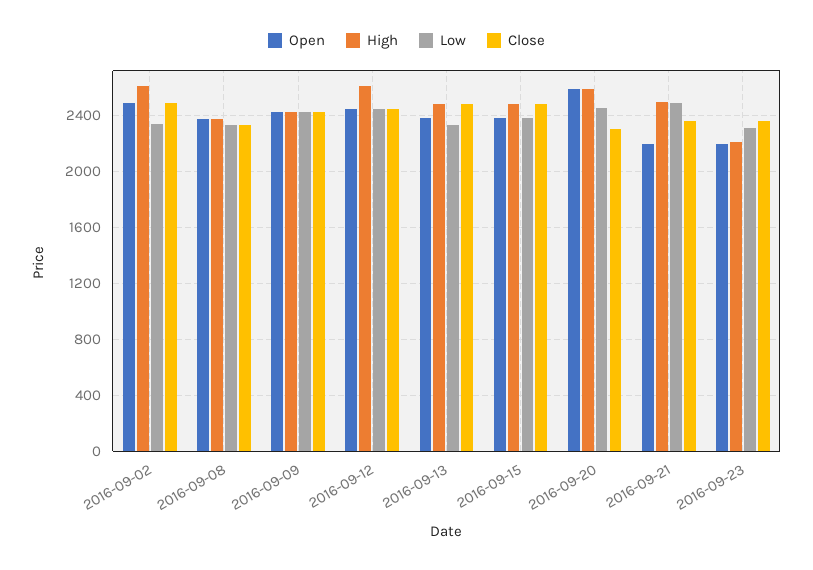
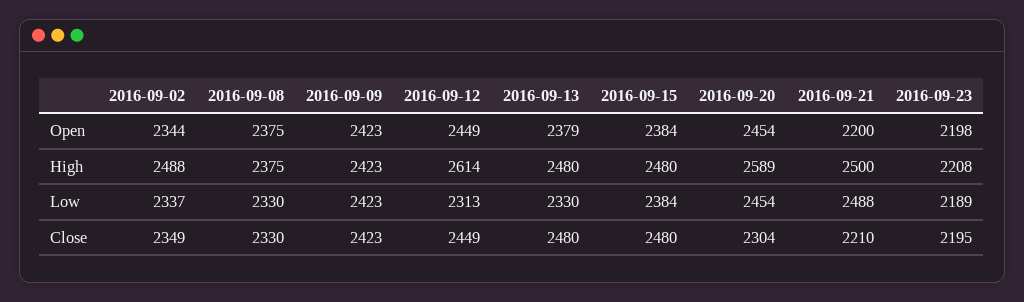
  {
    "Open": {
-     "2016-09-02": 2500,
+     "2016-09-02": 2344,
      "2016-09-08": 2375,
      "2016-09-09": 2423,
      "2016-09-12": 2449,
      "2016-09-13": 2379,
      "2016-09-15": 2384,
-     "2016-09-20": 2600,
+     "2016-09-20": 2454,
      "2016-09-21": 2200,
      "2016-09-23": 2198
    },
    "High": {
-     "2016-09-02": 2600,
+     "2016-09-02": 2488,
      "2016-09-08": 2375,
      "2016-09-09": 2423,
      "2016-09-12": 2614,
      "2016-09-13": 2480,
      "2016-09-15": 2480,
      "2016-09-20": 2589,
      "2016-09-21": 2500,
      "2016-09-23": 2208
    },
    "Low": {
      "2016-09-02": 2337,
      "2016-09-08": 2330,
      "2016-09-09": 2423,
-     "2016-09-12": 2450,
+     "2016-09-12": 2313,
      "2016-09-13": 2330,
      "2016-09-15": 2384,
      "2016-09-20": 2454,
      "2016-09-21": 2488,
-     "2016-09-23": 2300
+     "2016-09-23": 2189
    },
    "Close": {
-     "2016-09-02": 2500,
+     "2016-09-02": 2349,
      "2016-09-08": 2330,
      "2016-09-09": 2423,
      "2016-09-12": 2449,
      "2016-09-13": 2480,
      "2016-09-15": 2480,
      "2016-09-20": 2304,
-     "2016-09-21": 2350,
+     "2016-09-21": 2210,
-     "2016-09-23": 2350
+     "2016-09-23": 2195
    }
  }

